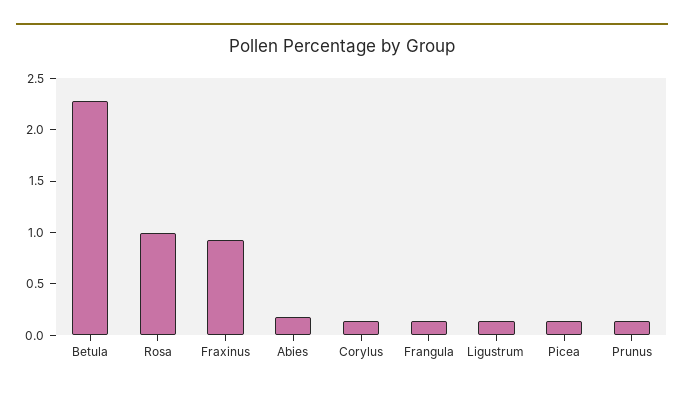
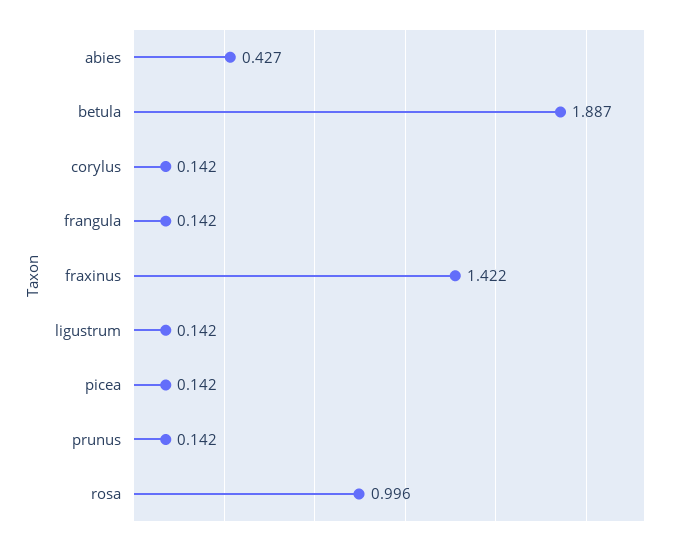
  {
-   "Betula": 2.3,
+   "Betula": 1.887,
    "Rosa": 0.996,
-   "Fraxinus": 0.9,
+   "Fraxinus": 1.422,
-   "Abies": 0.2,
+   "Abies": 0.427,
    "Corylus": 0.142,
    "Frangula": 0.142,
    "Ligustrum": 0.142,
    "Picea": 0.142,
    "Prunus": 0.142
  }

